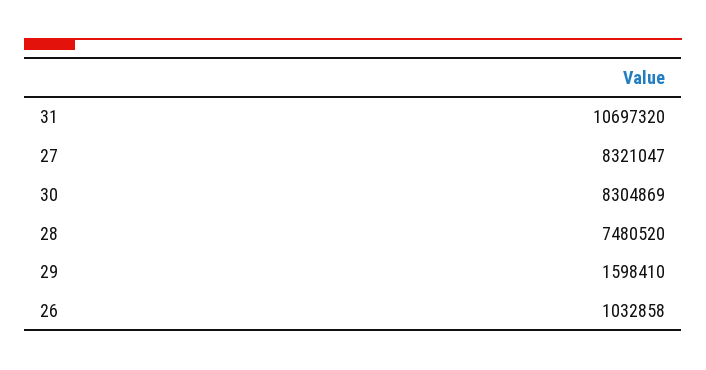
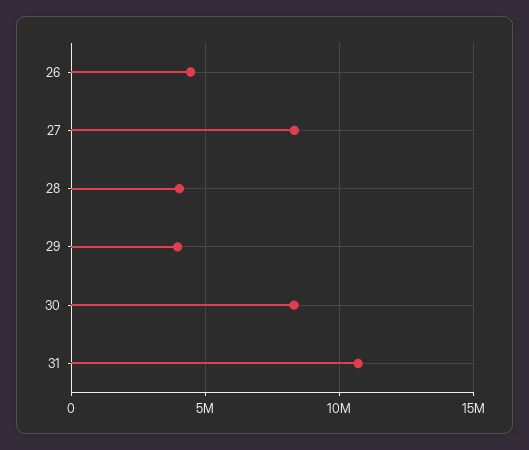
  {
    "31": 10697320,
    "27": 8321047,
    "30": 8304869,
-   "28": 7480520,
+   "28": 4000000,
-   "29": 1598410,
+   "29": 4000000,
-   "26": 1032858
+   "26": 4500000
  }

